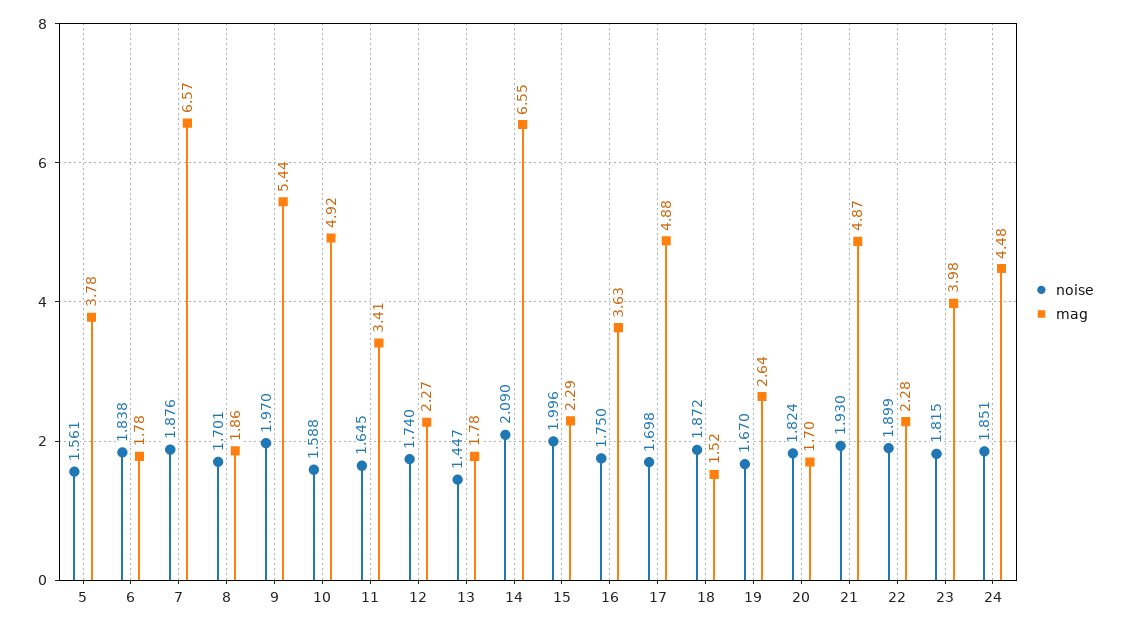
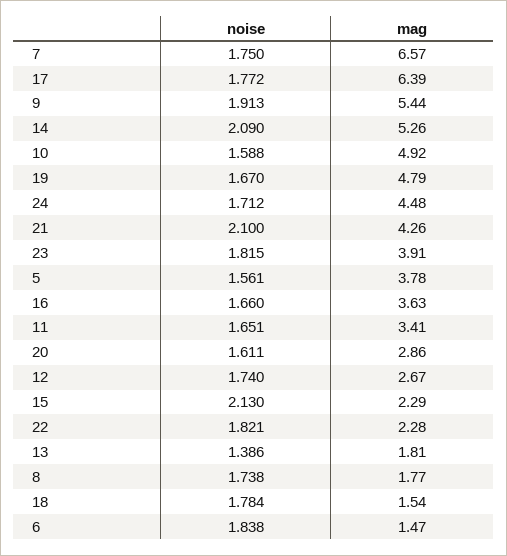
  {
    "noise": {
      "5": 1.561,
      "6": 1.838,
-     "7": 1.876,
+     "7": 1.75,
-     "8": 1.701,
+     "8": 1.738,
-     "9": 1.97,
+     "9": 1.913,
      "10": 1.588,
-     "11": 1.645,
+     "11": 1.651,
      "12": 1.74,
-     "13": 1.447,
+     "13": 1.386,
      "14": 2.09,
-     "15": 1.996,
+     "15": 2.13,
-     "16": 1.75,
+     "16": 1.66,
-     "17": 1.698,
+     "17": 1.772,
-     "18": 1.872,
+     "18": 1.784,
      "19": 1.67,
-     "20": 1.824,
+     "20": 1.611,
-     "21": 1.93,
+     "21": 2.1,
-     "22": 1.899,
+     "22": 1.821,
      "23": 1.815,
-     "24": 1.851
+     "24": 1.712
    },
    "mag": {
      "5": 3.78,
-     "6": 1.78,
+     "6": 1.47,
      "7": 6.57,
-     "8": 1.86,
+     "8": 1.77,
      "9": 5.44,
      "10": 4.92,
      "11": 3.41,
-     "12": 2.27,
+     "12": 2.67,
-     "13": 1.78,
+     "13": 1.81,
-     "14": 6.55,
+     "14": 5.26,
      "15": 2.29,
      "16": 3.63,
-     "17": 4.88,
+     "17": 6.39,
-     "18": 1.52,
+     "18": 1.54,
-     "19": 2.64,
+     "19": 4.79,
-     "20": 1.7,
+     "20": 2.86,
-     "21": 4.87,
+     "21": 4.26,
      "22": 2.28,
-     "23": 3.98,
+     "23": 3.91,
      "24": 4.48
    }
  }

